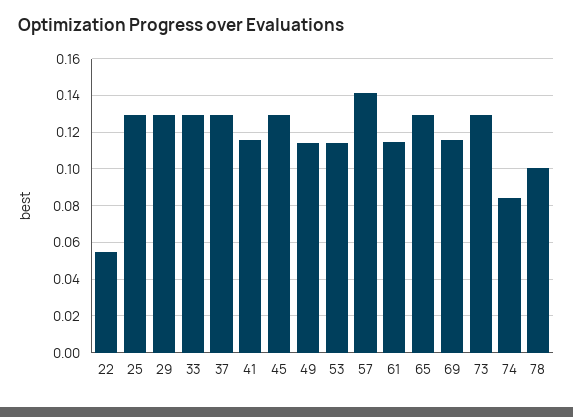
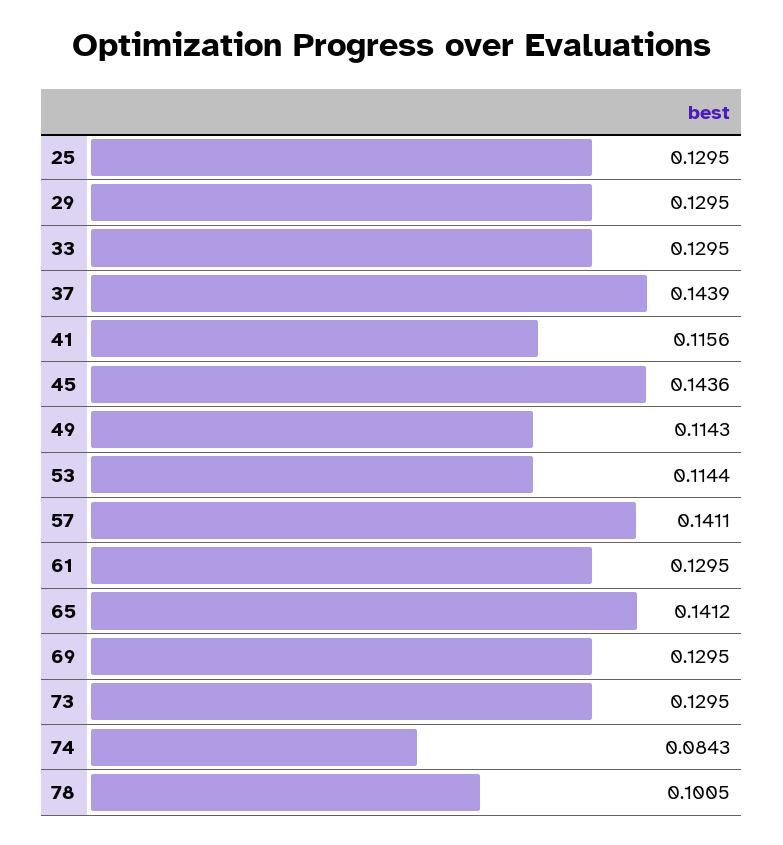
  {
-   "22": 0.055,
    "25": 0.1295,
    "29": 0.1295,
    "33": 0.1295,
-   "37": 0.13,
+   "37": 0.1439,
    "41": 0.1156,
-   "45": 0.13,
+   "45": 0.1436,
    "49": 0.1143,
    "53": 0.1144,
    "57": 0.1411,
-   "61": 0.115,
+   "61": 0.1295,
-   "65": 0.13,
+   "65": 0.1412,
-   "69": 0.115,
+   "69": 0.1295,
    "73": 0.1295,
    "74": 0.0843,
    "78": 0.1005
  }

